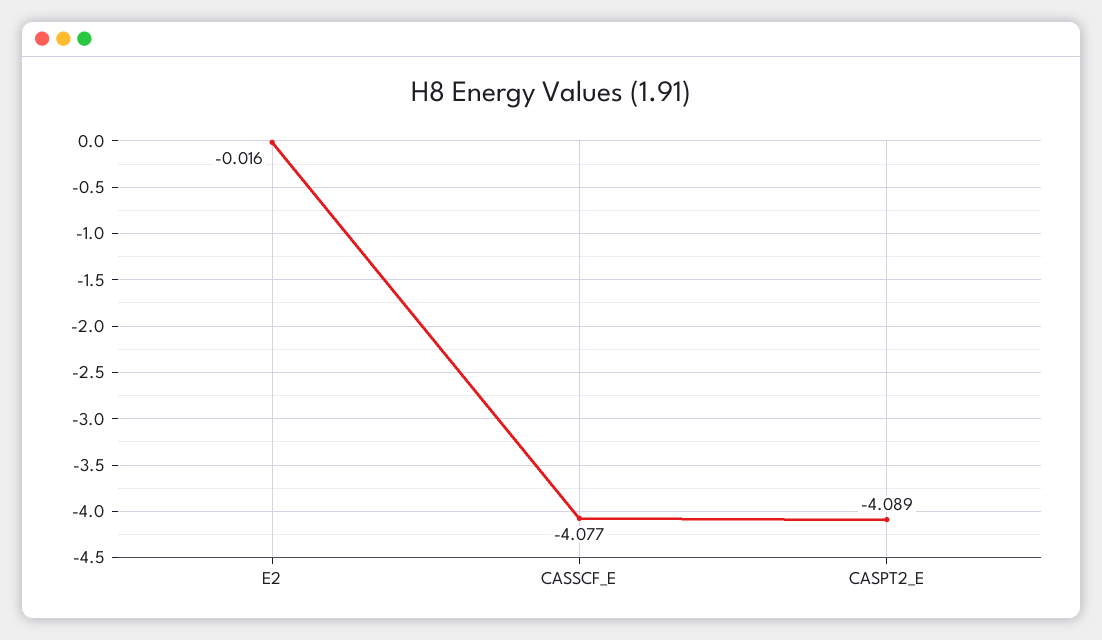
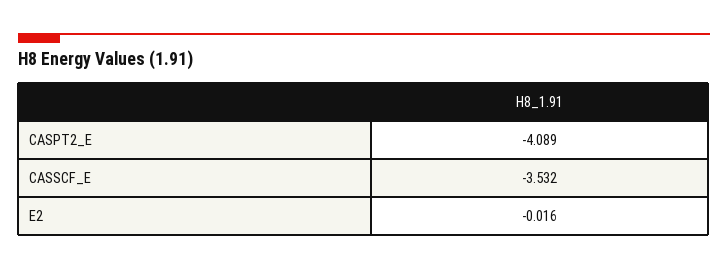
  {
    "E2": -0.016,
-   "CASSCF_E": -4.077,
+   "CASSCF_E": -3.532,
    "CASPT2_E": -4.089
  }

